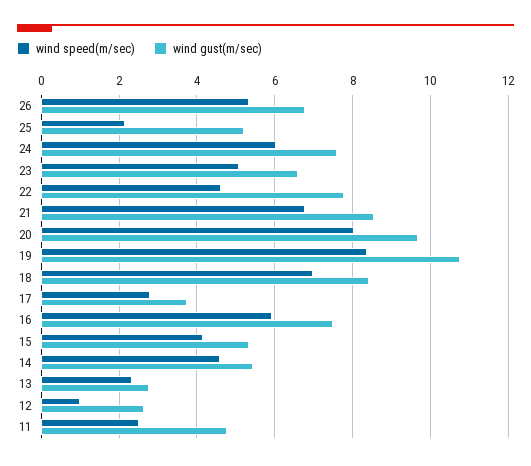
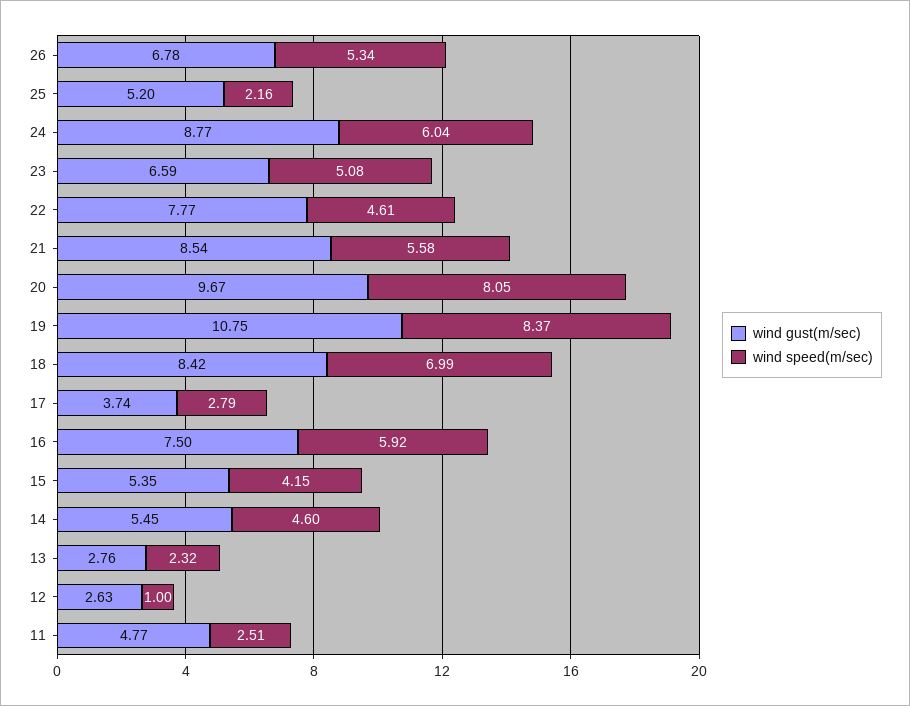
  {
    "wind speed(m/sec)": {
      "26": 5.34,
      "25": 2.16,
      "24": 6.04,
      "23": 5.08,
      "22": 4.61,
-     "21": 6.8,
+     "21": 5.58,
      "20": 8.05,
      "19": 8.37,
      "18": 6.99,
      "17": 2.79,
      "16": 5.92,
      "15": 4.15,
      "14": 4.6,
      "13": 2.32,
      "12": 1,
      "11": 2.51
    },
    "wind gust(m/sec)": {
      "26": 6.78,
      "25": 5.2,
-     "24": 7.6,
+     "24": 8.77,
      "23": 6.59,
      "22": 7.77,
      "21": 8.54,
      "20": 9.67,
      "19": 10.75,
      "18": 8.42,
      "17": 3.74,
      "16": 7.5,
      "15": 5.35,
      "14": 5.45,
      "13": 2.76,
      "12": 2.63,
      "11": 4.77
    }
  }

